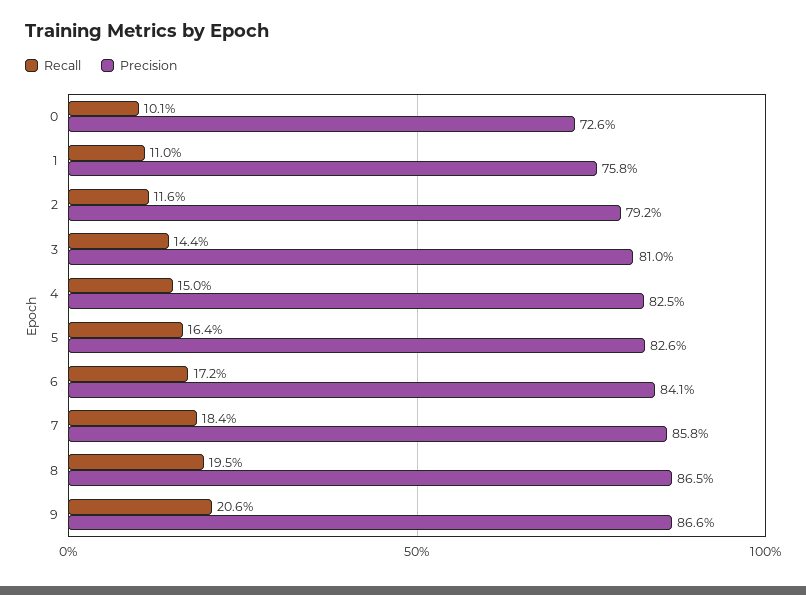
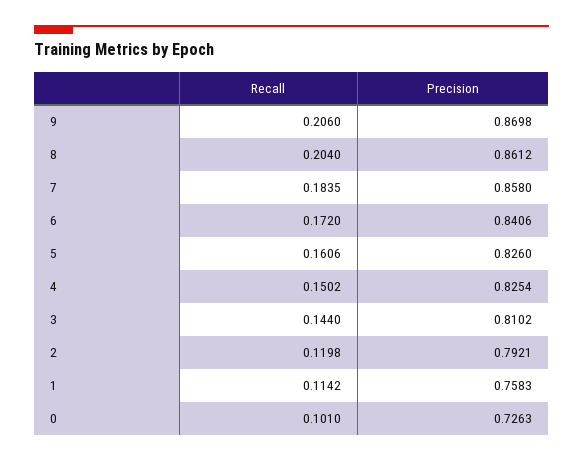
  {
    "Recall": {
      "0": 0.101,
-     "1": 0.11,
+     "1": 0.1142,
-     "2": 0.116,
+     "2": 0.1198,
      "3": 0.144,
      "4": 0.1502,
-     "5": 0.164,
+     "5": 0.1606,
      "6": 0.172,
      "7": 0.1835,
-     "8": 0.195,
+     "8": 0.204,
      "9": 0.206
    },
    "Precision": {
      "0": 0.7263,
      "1": 0.7583,
      "2": 0.7921,
      "3": 0.8102,
      "4": 0.8254,
      "5": 0.826,
      "6": 0.8406,
      "7": 0.858,
-     "8": 0.865,
+     "8": 0.8612,
-     "9": 0.866
+     "9": 0.8698
    }
  }

